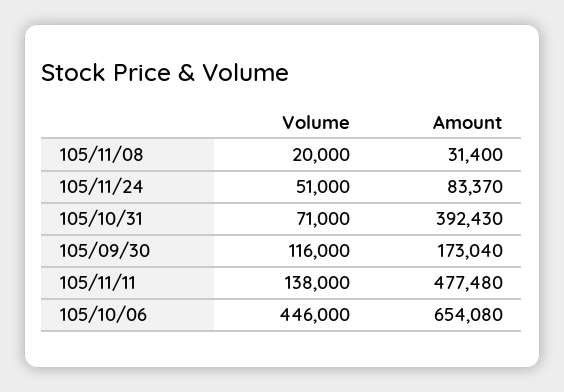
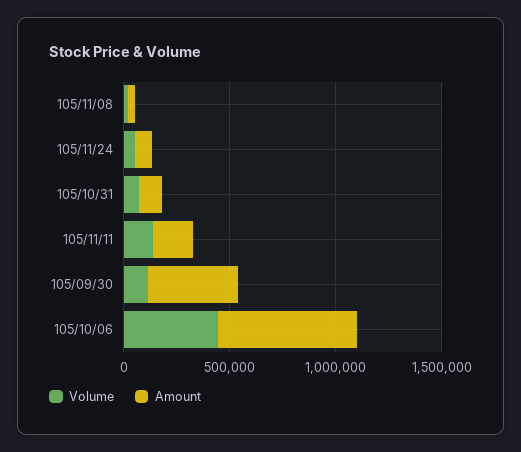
  {
    "Volume": {
      "105/11/08": 20000,
      "105/11/24": 51000,
      "105/10/31": 71000,
      "105/09/30": 116000,
      "105/11/11": 138000,
      "105/10/06": 446000
    },
    "Amount": {
      "105/11/08": 31400,
      "105/11/24": 83370,
-     "105/10/31": 392430,
+     "105/10/31": 100000,
-     "105/09/30": 173040,
+     "105/09/30": 400000,
-     "105/11/11": 477480,
+     "105/11/11": 200000,
      "105/10/06": 654080
    }
  }

